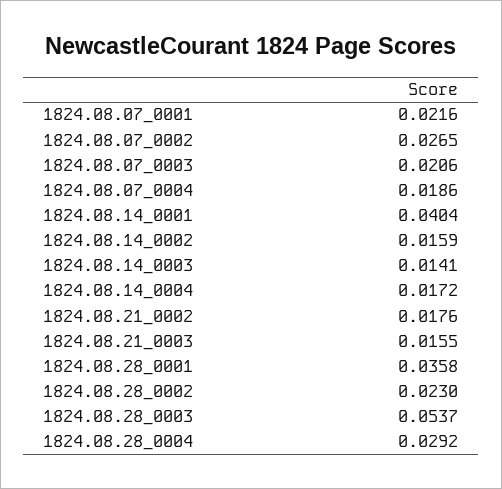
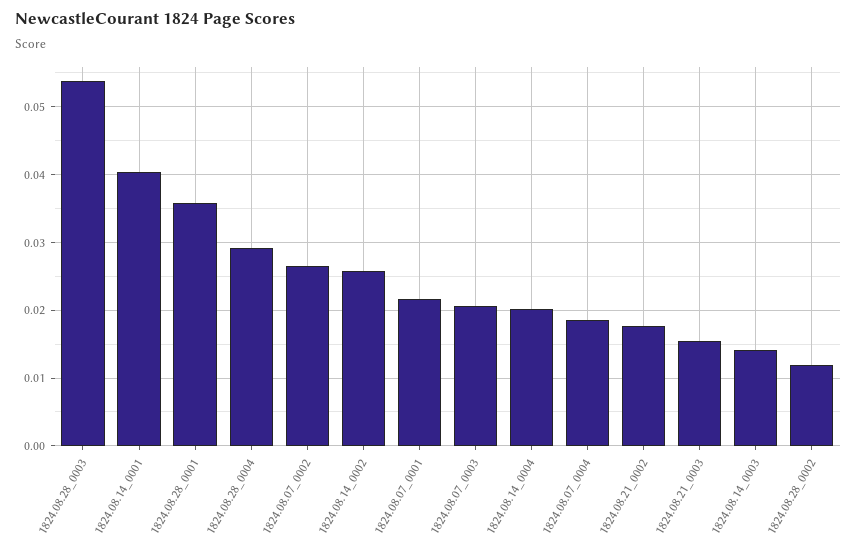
  {
    "1824.08.07_0001": 0.0216,
    "1824.08.07_0002": 0.0265,
    "1824.08.07_0003": 0.0206,
    "1824.08.07_0004": 0.0186,
    "1824.08.14_0001": 0.0404,
-   "1824.08.14_0002": 0.0159,
+   "1824.08.14_0002": 0.026,
    "1824.08.14_0003": 0.0141,
-   "1824.08.14_0004": 0.0172,
+   "1824.08.14_0004": 0.02,
    "1824.08.21_0002": 0.0176,
    "1824.08.21_0003": 0.0155,
    "1824.08.28_0001": 0.0358,
-   "1824.08.28_0002": 0.023,
+   "1824.08.28_0002": 0.012,
    "1824.08.28_0003": 0.0537,
    "1824.08.28_0004": 0.0292
  }

